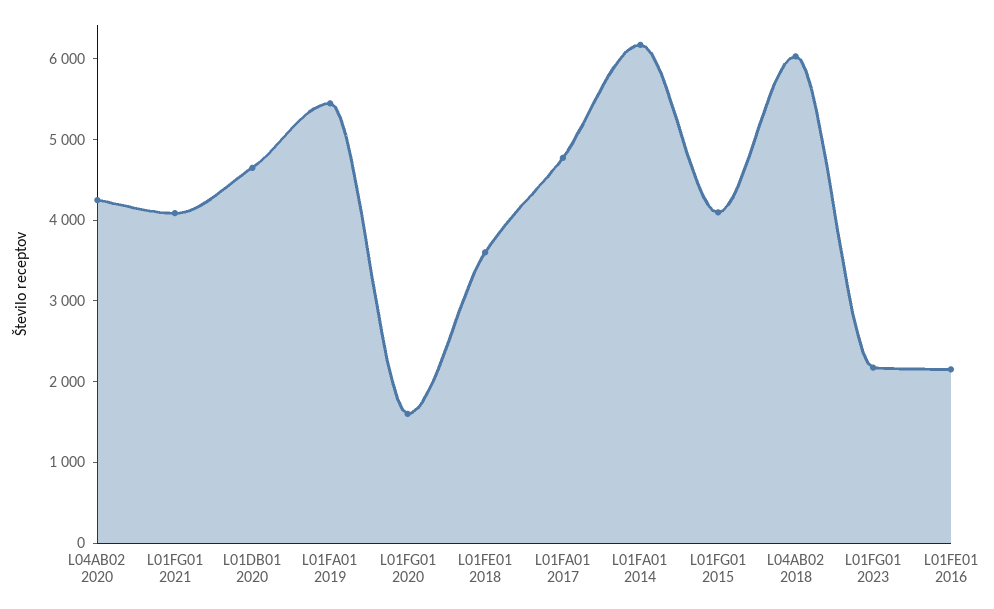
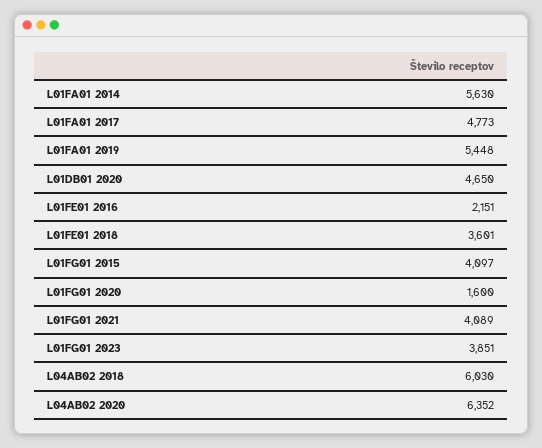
  {
-   "L04AB02 2020": 4200,
+   "L04AB02 2020": 6352,
    "L01FG01 2021": 4089,
    "L01DB01 2020": 4650,
    "L01FA01 2019": 5448,
    "L01FG01 2020": 1600,
    "L01FE01 2018": 3601,
    "L01FA01 2017": 4773,
-   "L01FA01 2014": 6200,
+   "L01FA01 2014": 5630,
    "L01FG01 2015": 4097,
    "L04AB02 2018": 6030,
-   "L01FG01 2023": 2200,
+   "L01FG01 2023": 3851,
    "L01FE01 2016": 2151
  }

